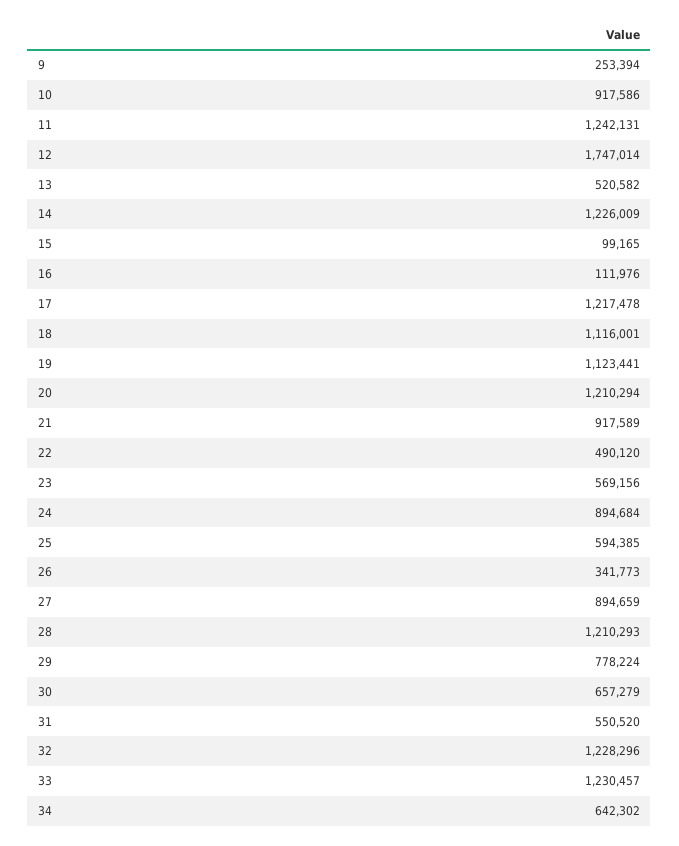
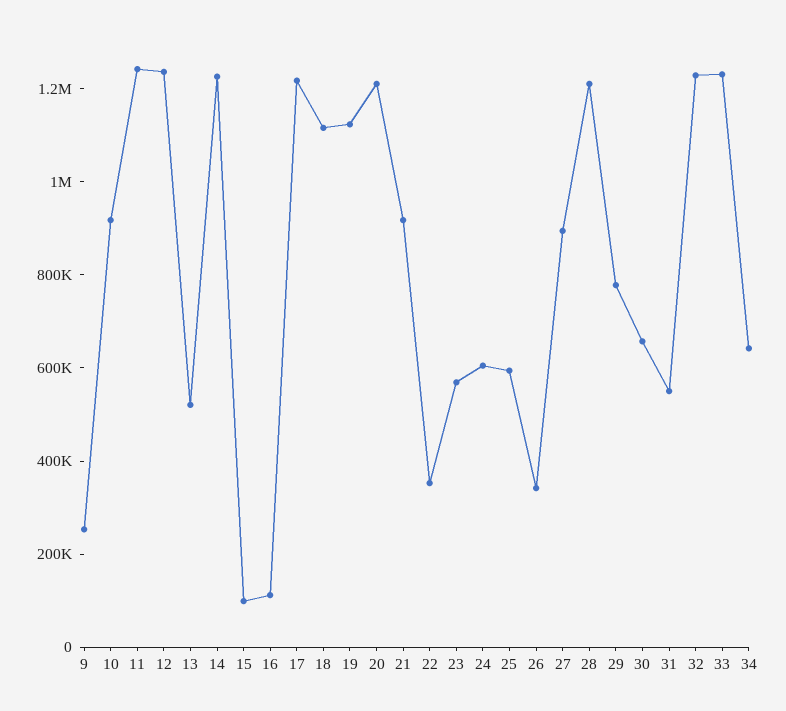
  {
    "9": 253394,
    "10": 917586,
    "11": 1242131,
-   "12": 1747014,
+   "12": 1250000,
    "13": 520582,
    "14": 1226009,
    "15": 99165,
    "16": 111976,
    "17": 1217478,
    "18": 1116001,
    "19": 1123441,
    "20": 1210294,
    "21": 917589,
-   "22": 490120,
+   "22": 350000,
    "23": 569156,
-   "24": 894684,
+   "24": 600000,
    "25": 594385,
    "26": 341773,
    "27": 894659,
    "28": 1210293,
    "29": 778224,
    "30": 657279,
    "31": 550520,
    "32": 1228296,
    "33": 1230457,
    "34": 642302
  }

